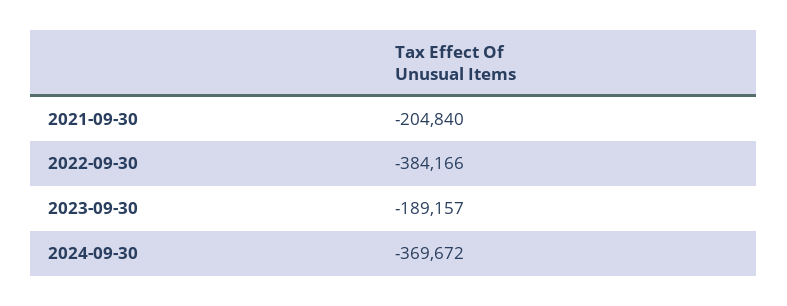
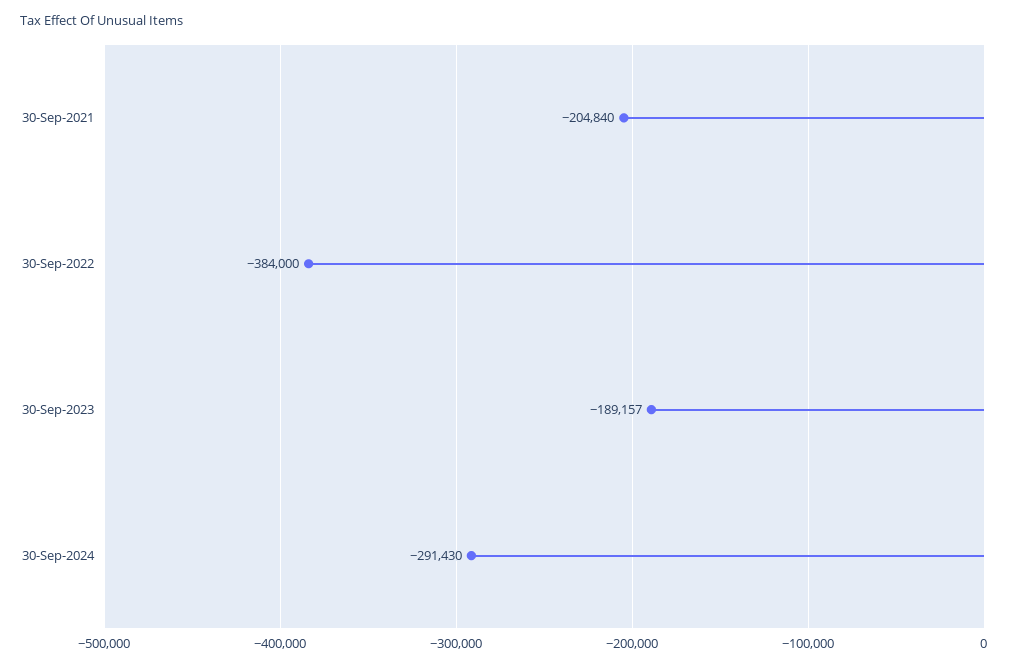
  {
    "2021-09-30": -204840,
-   "2022-09-30": -384166,
+   "2022-09-30": -384000,
    "2023-09-30": -189157,
-   "2024-09-30": -369672
+   "2024-09-30": -291430
  }

